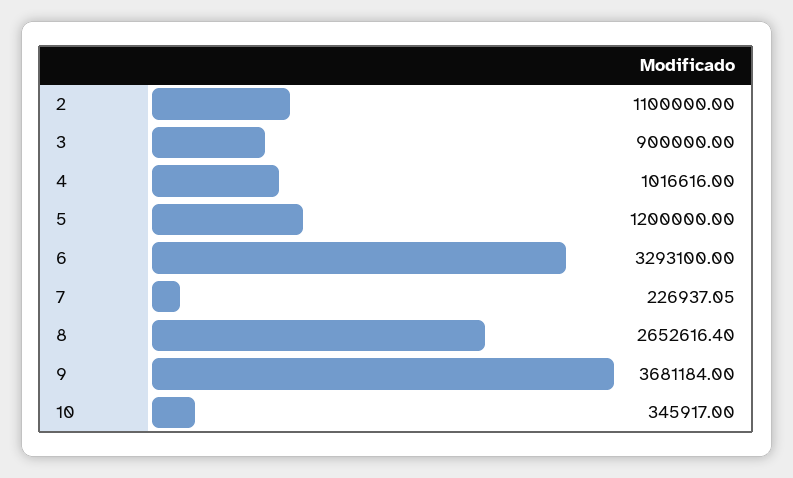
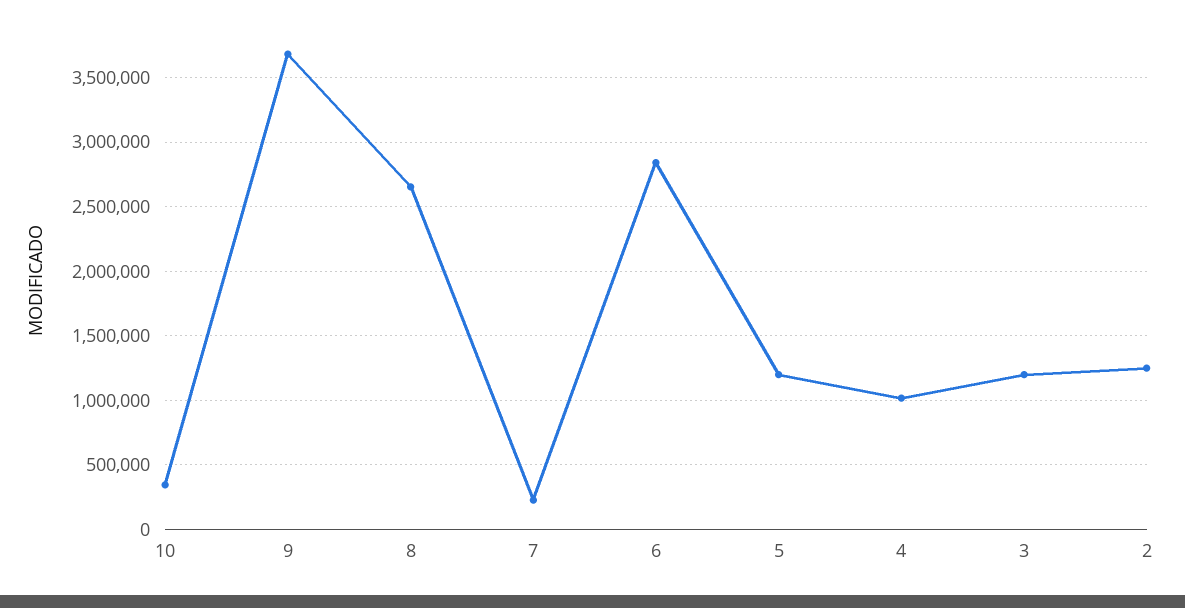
  {
-   "2": 1100000,
+   "2": 1250000,
-   "3": 900000,
+   "3": 1200000,
    "4": 1016616,
    "5": 1200000,
-   "6": 3293100,
+   "6": 2850000,
    "7": 226937.05,
    "8": 2652616.4,
    "9": 3681184,
    "10": 345917
  }

